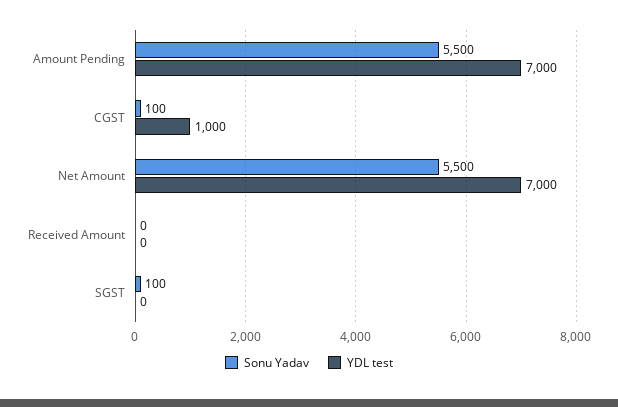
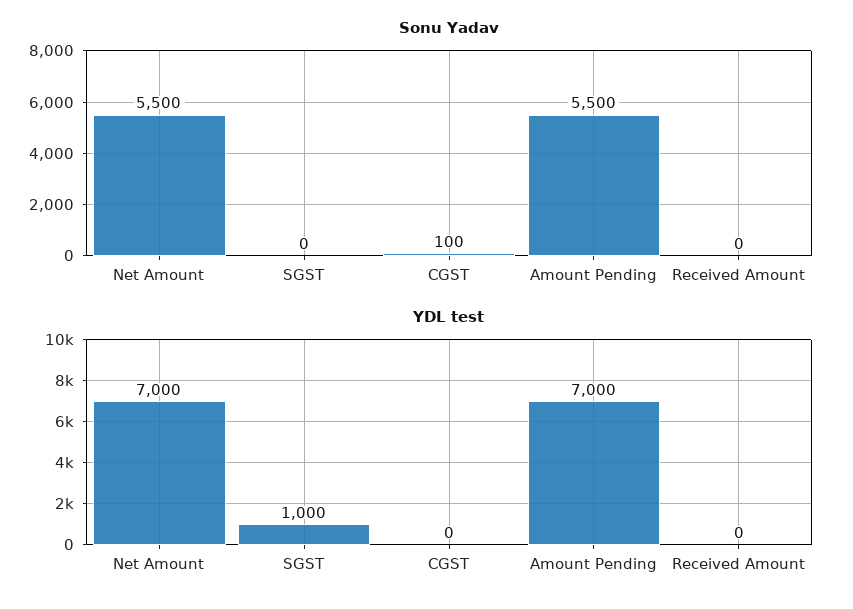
  {
    "Sonu Yadav": {
      "Amount Pending": 5500,
      "CGST": 100,
      "Net Amount": 5500,
      "Received Amount": 0,
-     "SGST": 100
+     "SGST": 0
    },
    "YDL test": {
      "Amount Pending": 7000,
-     "CGST": 1000,
+     "CGST": 0,
      "Net Amount": 7000,
      "Received Amount": 0,
-     "SGST": 0
+     "SGST": 1000
    }
  }

